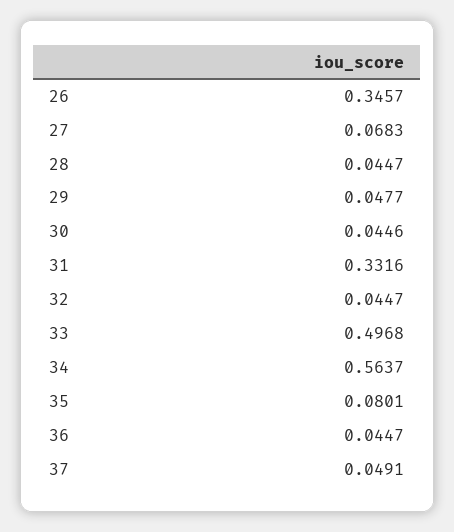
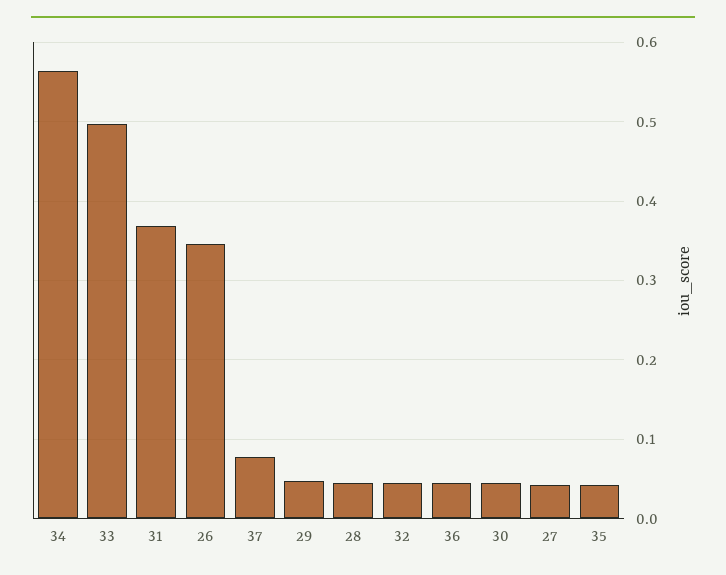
  {
    "26": 0.3457,
-   "27": 0.0683,
+   "27": 0.04,
    "28": 0.0447,
    "29": 0.0477,
    "30": 0.0446,
-   "31": 0.3316,
+   "31": 0.37,
    "32": 0.0447,
    "33": 0.4968,
    "34": 0.5637,
-   "35": 0.0801,
+   "35": 0.04,
    "36": 0.0447,
-   "37": 0.0491
+   "37": 0.08
  }

